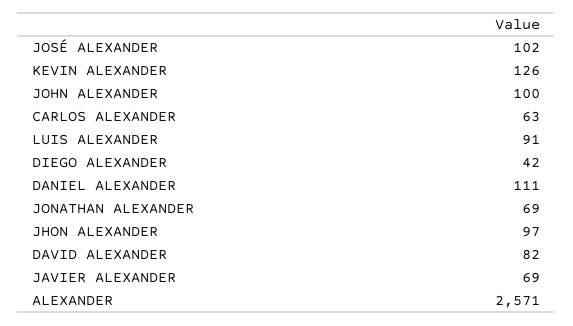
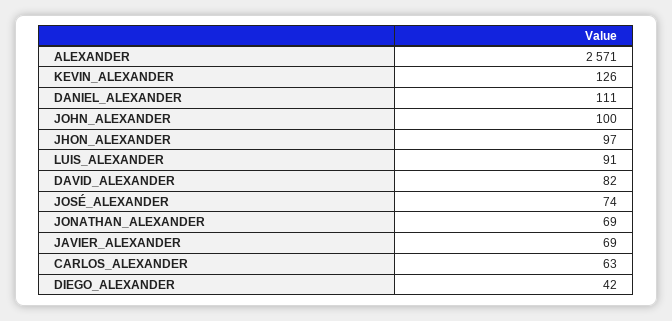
  {
-   "JOSÉ ALEXANDER": 102,
+   "JOSÉ ALEXANDER": 74,
    "KEVIN ALEXANDER": 126,
    "JOHN ALEXANDER": 100,
    "CARLOS ALEXANDER": 63,
    "LUIS ALEXANDER": 91,
    "DIEGO ALEXANDER": 42,
    "DANIEL ALEXANDER": 111,
    "JONATHAN ALEXANDER": 69,
    "JHON ALEXANDER": 97,
    "DAVID ALEXANDER": 82,
    "JAVIER ALEXANDER": 69,
    "ALEXANDER": 2571
  }

